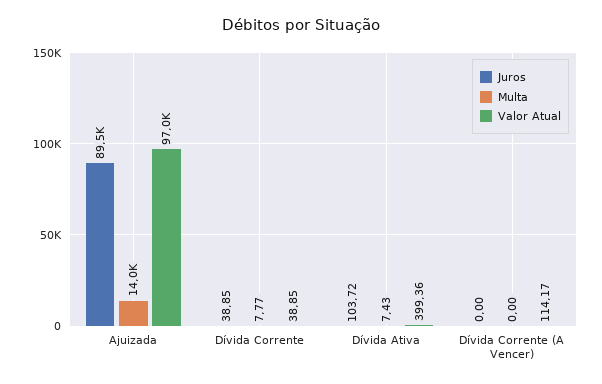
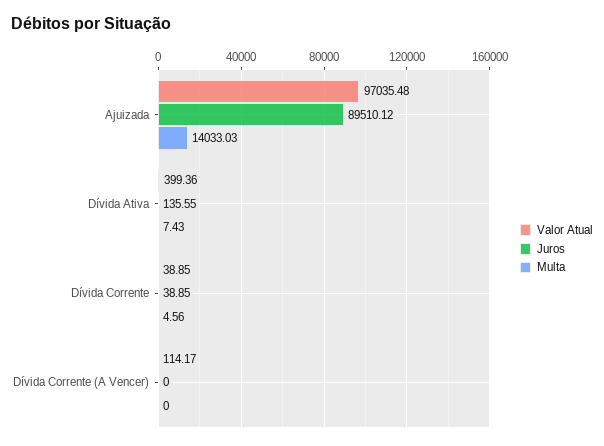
  {
    "Juros": {
      "Ajuizada": 89510.12,
      "Dívida Corrente": 38.85,
-     "Dívida Ativa": 103.72,
+     "Dívida Ativa": 135.55,
      "Dívida Corrente (A Vencer)": 0
    },
    "Multa": {
      "Ajuizada": 14033.03,
-     "Dívida Corrente": 7.77,
+     "Dívida Corrente": 4.56,
      "Dívida Ativa": 7.43,
      "Dívida Corrente (A Vencer)": 0
    },
    "Valor Atual": {
      "Ajuizada": 97035.48,
      "Dívida Corrente": 38.85,
      "Dívida Ativa": 399.36,
      "Dívida Corrente (A Vencer)": 114.17
    }
  }

